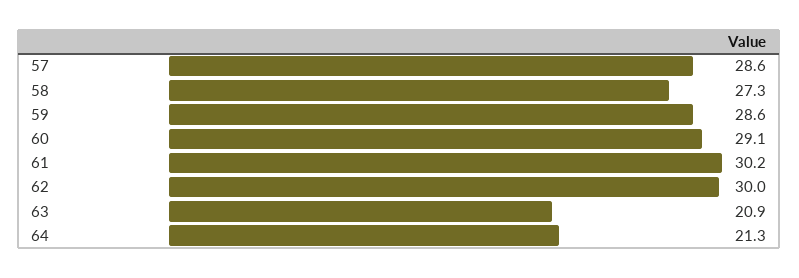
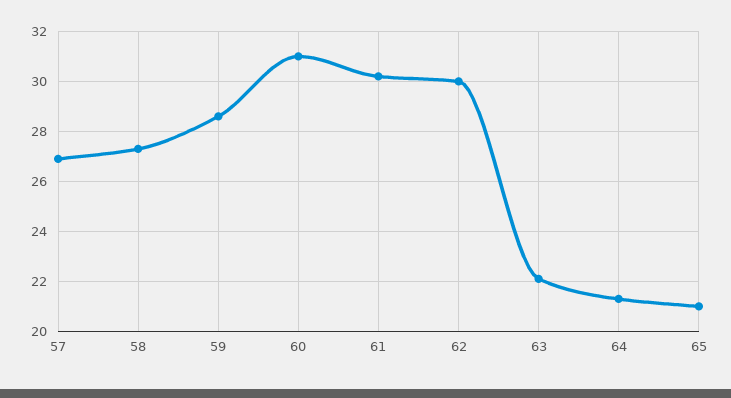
  {
-   "57": 28.6,
+   "57": 27,
    "58": 27.3,
    "59": 28.6,
-   "60": 29.1,
+   "60": 31,
    "61": 30.2,
    "62": 30,
-   "63": 20.9,
+   "63": 22,
-   "64": 21.3
+   "64": 21.3,
+   "65": 21
  }

